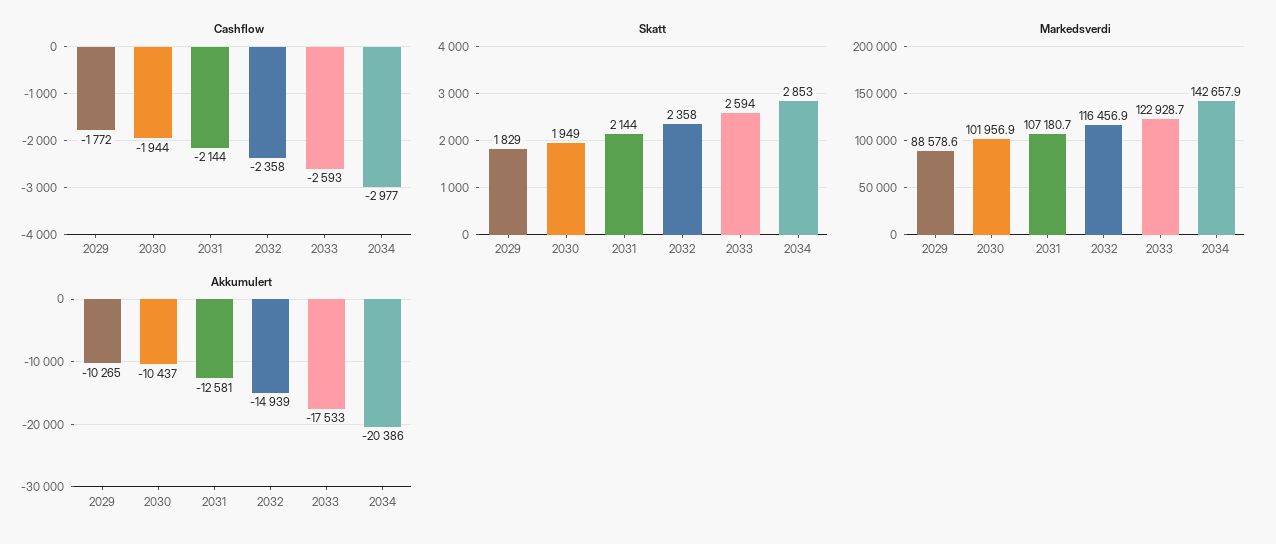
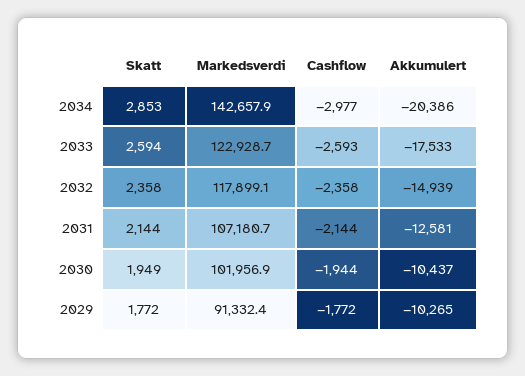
  {
    "Cashflow": {
      "2029": -1772,
      "2030": -1944,
      "2031": -2144,
      "2032": -2358,
      "2033": -2593,
      "2034": -2977
    },
    "Skatt": {
-     "2029": 1829,
+     "2029": 1772,
      "2030": 1949,
      "2031": 2144,
      "2032": 2358,
      "2033": 2594,
      "2034": 2853
    },
    "Markedsverdi": {
-     "2029": 88578.6,
+     "2029": 91332.4,
      "2030": 101956.9,
      "2031": 107180.7,
-     "2032": 116456.9,
+     "2032": 117899.1,
      "2033": 122928.7,
      "2034": 142657.9
    },
    "Akkumulert": {
      "2029": -10265,
      "2030": -10437,
      "2031": -12581,
      "2032": -14939,
      "2033": -17533,
      "2034": -20386
    }
  }

